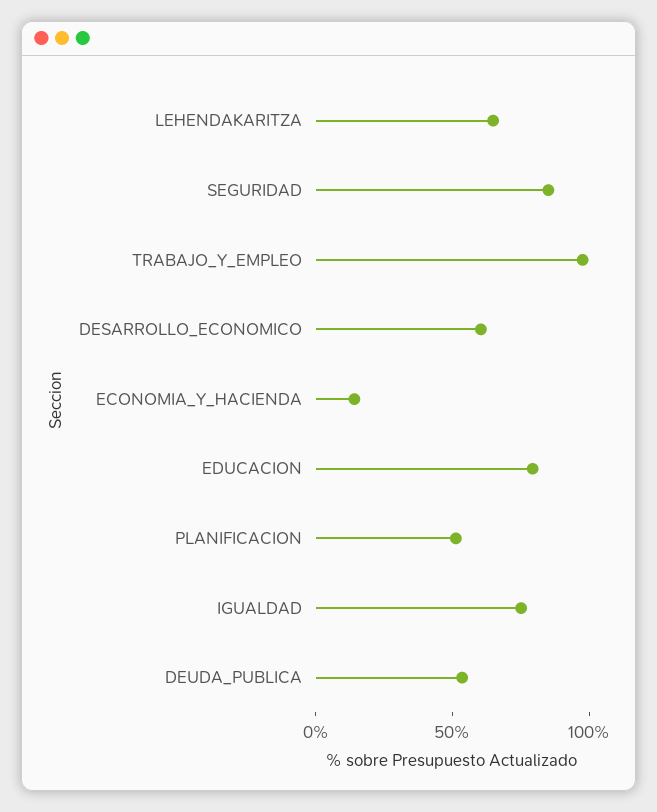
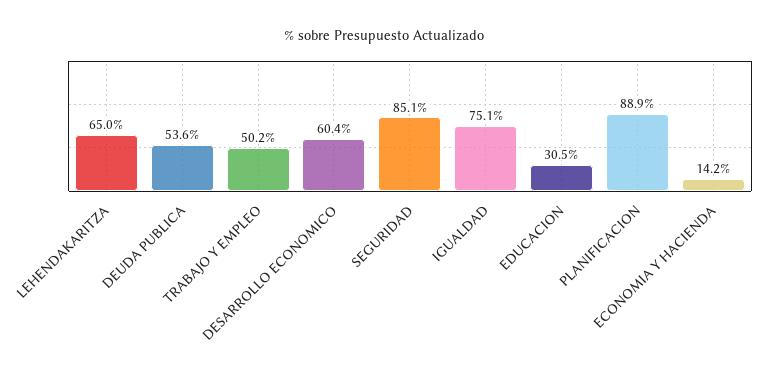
  {
    "LEHENDAKARITZA": 65,
    "SEGURIDAD": 85.1,
-   "TRABAJO_Y_EMPLEO": 100,
+   "TRABAJO_Y_EMPLEO": 50.2,
    "DESARROLLO_ECONOMICO": 60.4,
    "ECONOMIA_Y_HACIENDA": 14.2,
-   "EDUCACION": 80,
+   "EDUCACION": 30.5,
-   "PLANIFICACION": 50,
+   "PLANIFICACION": 88.9,
    "IGUALDAD": 75.1,
    "DEUDA_PUBLICA": 53.6
  }

